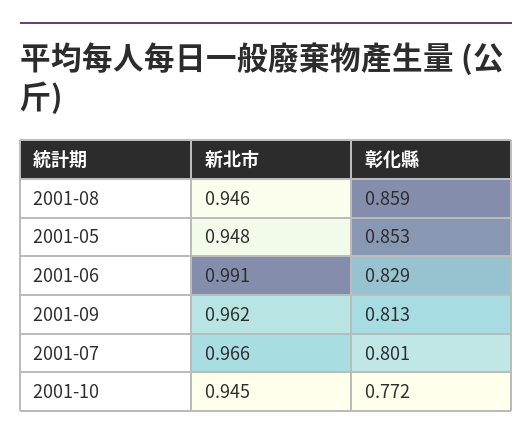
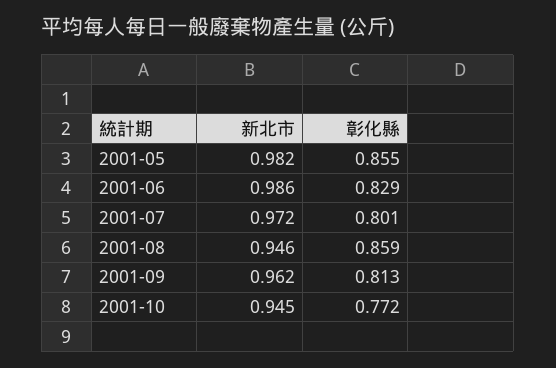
  {
    "新北市": {
      "2001-08": 0.946,
-     "2001-05": 0.948,
+     "2001-05": 0.982,
-     "2001-06": 0.991,
+     "2001-06": 0.986,
      "2001-09": 0.962,
-     "2001-07": 0.966,
+     "2001-07": 0.972,
      "2001-10": 0.945
    },
    "彰化縣": {
      "2001-08": 0.859,
-     "2001-05": 0.853,
+     "2001-05": 0.855,
      "2001-06": 0.829,
      "2001-09": 0.813,
      "2001-07": 0.801,
      "2001-10": 0.772
    }
  }

